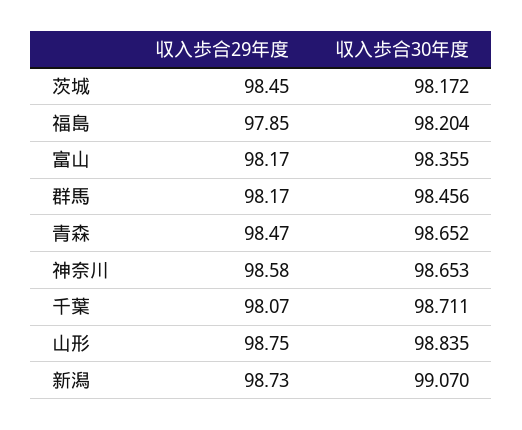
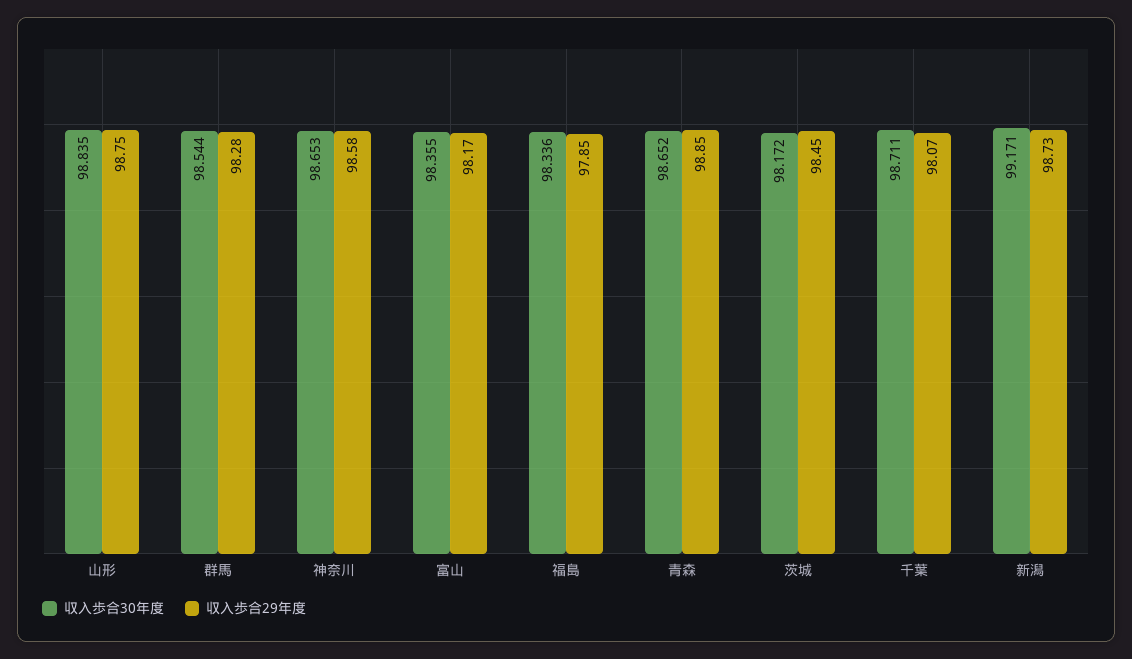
  {
    "収入歩合29年度": {
      "茨城": 98.45,
      "福島": 97.85,
      "富山": 98.17,
-     "群馬": 98.17,
+     "群馬": 98.28,
-     "青森": 98.47,
+     "青森": 98.85,
      "神奈川": 98.58,
      "千葉": 98.07,
      "山形": 98.75,
      "新潟": 98.73
    },
    "収入歩合30年度": {
      "茨城": 98.172,
-     "福島": 98.204,
+     "福島": 98.336,
      "富山": 98.355,
-     "群馬": 98.456,
+     "群馬": 98.544,
      "青森": 98.652,
      "神奈川": 98.653,
      "千葉": 98.711,
      "山形": 98.835,
-     "新潟": 99.07
+     "新潟": 99.171
    }
  }

